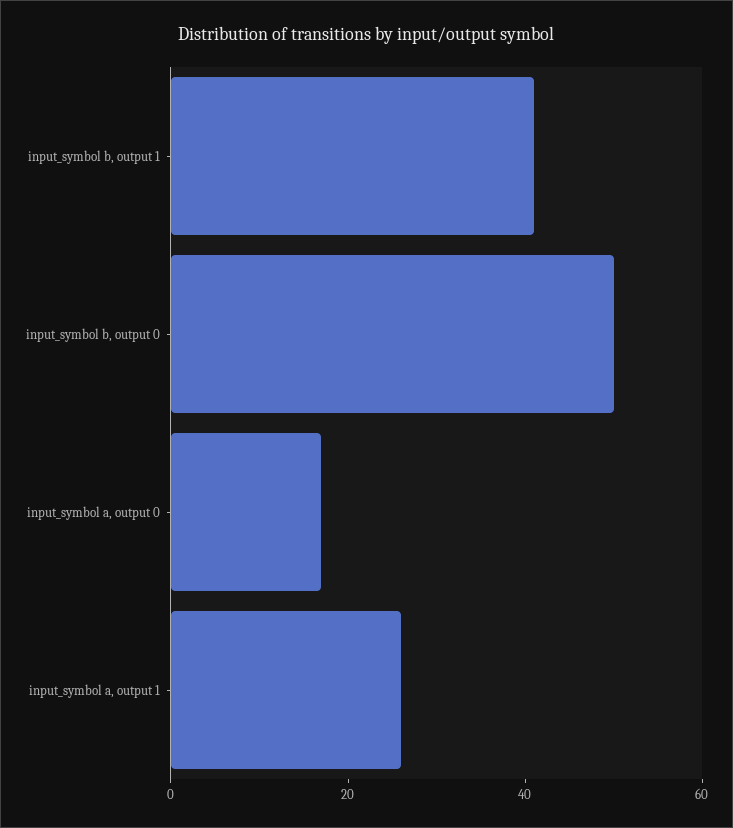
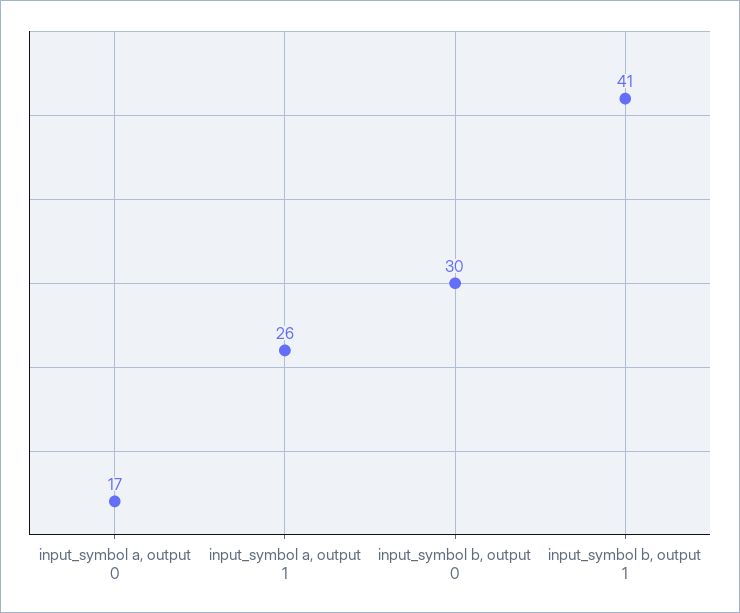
  {
    "input_symbol b, output 1": 41,
-   "input_symbol b, output 0": 50,
+   "input_symbol b, output 0": 30,
    "input_symbol a, output 0": 17,
    "input_symbol a, output 1": 26
  }

